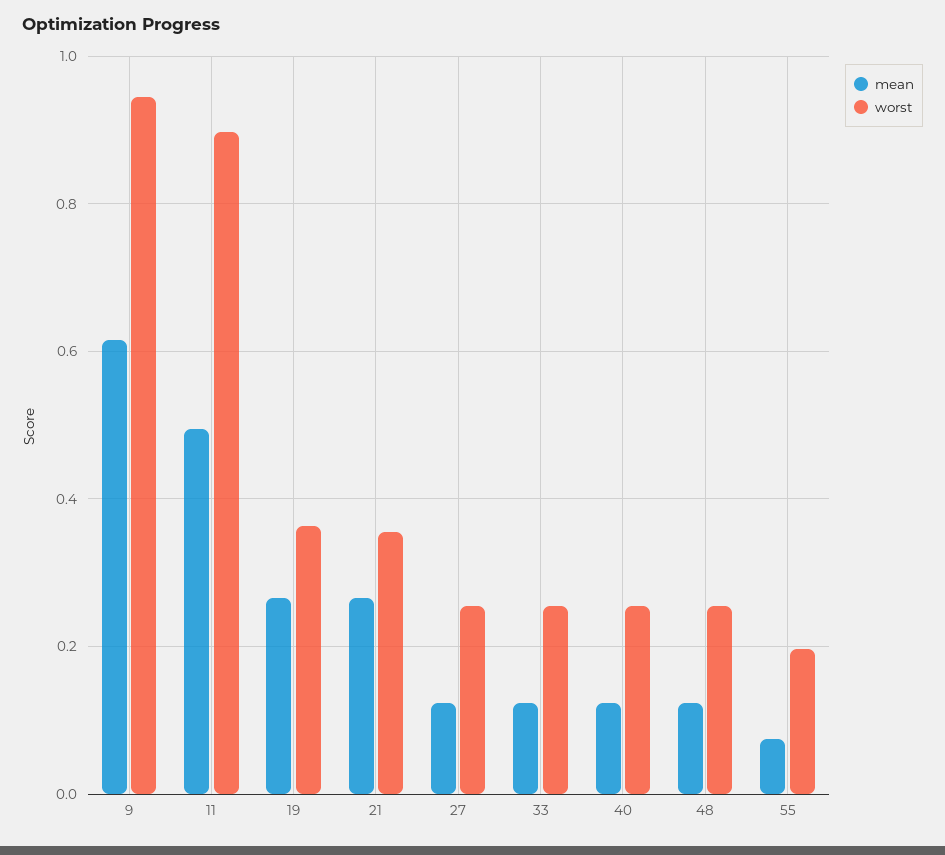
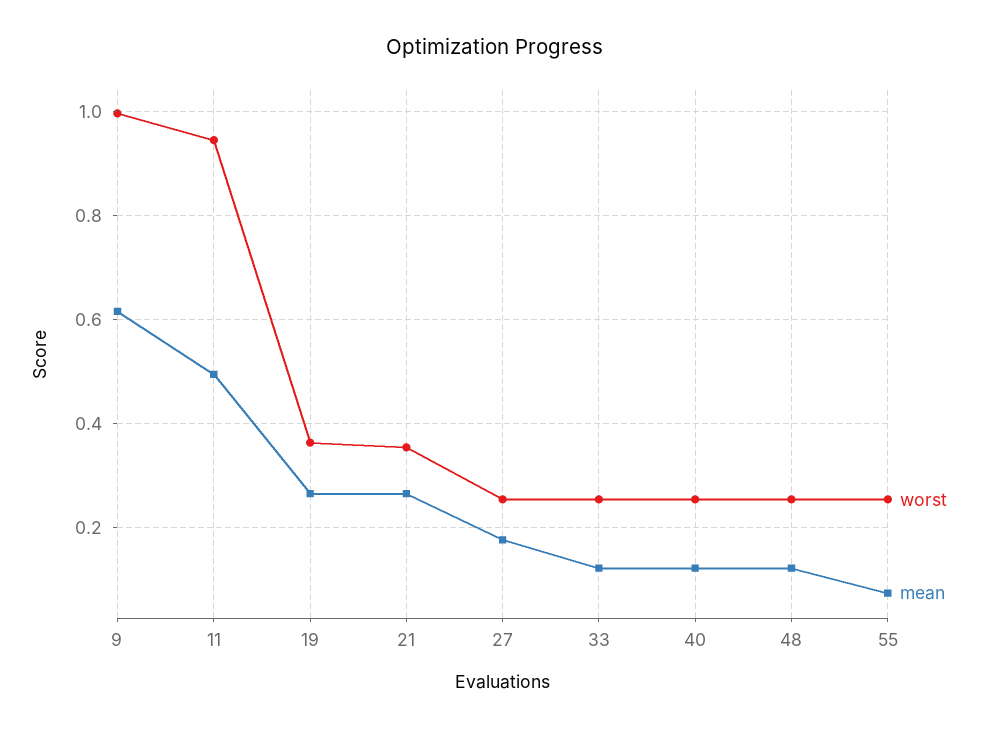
  {
    "mean": {
      "9": 0.62,
      "11": 0.5,
      "19": 0.26,
      "21": 0.26,
-     "27": 0.12,
+     "27": 0.18,
      "33": 0.12,
      "40": 0.12,
      "48": 0.12,
      "55": 0.08
    },
    "worst": {
-     "9": 0.94,
+     "9": 1,
-     "11": 0.9,
+     "11": 0.94,
      "19": 0.36,
      "21": 0.36,
      "27": 0.26,
      "33": 0.26,
      "40": 0.26,
      "48": 0.26,
-     "55": 0.2
+     "55": 0.26
    }
  }

